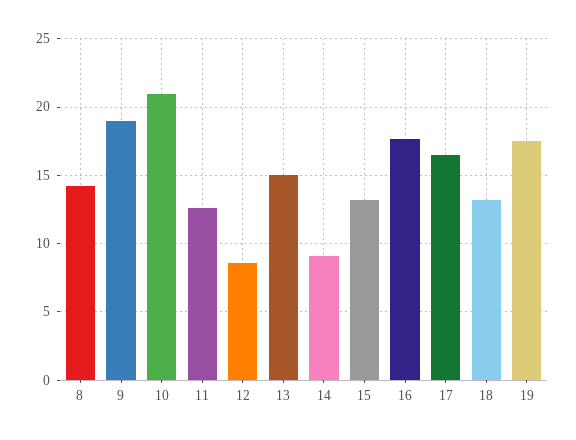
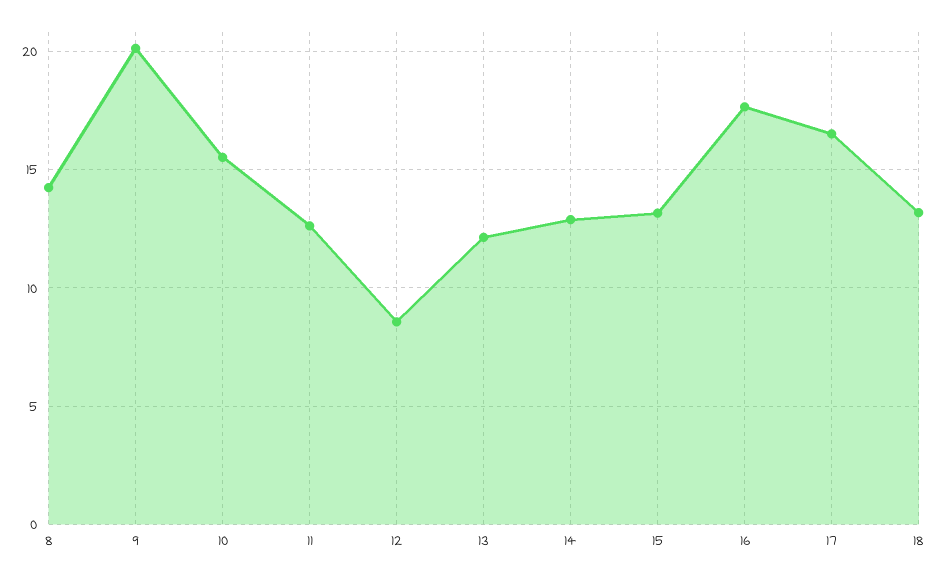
  {
    "8": 14,
-   "9": 19,
+   "9": 20,
-   "10": 21,
+   "10": 15.5,
    "11": 12.5,
    "12": 8.5,
-   "13": 15,
+   "13": 12,
-   "14": 9,
+   "14": 13,
    "15": 13,
    "16": 17.5,
    "17": 16.5,
-   "18": 13,
+   "18": 13
-   "19": 17.5
  }

